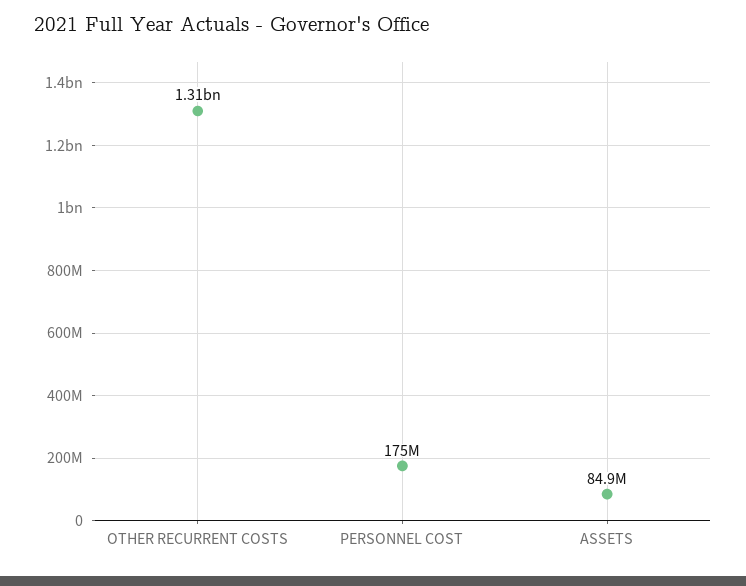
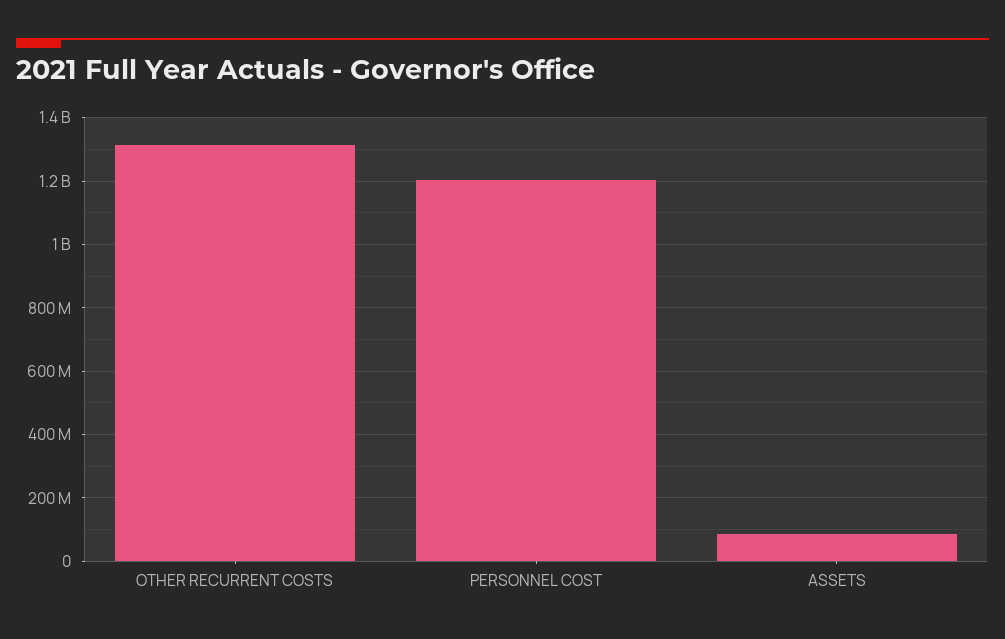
  {
    "OTHER RECURRENT COSTS": 1310000000,
-   "PERSONNEL COST": 175000000,
+   "PERSONNEL COST": 1200000000,
    "ASSETS": 84900000
  }

